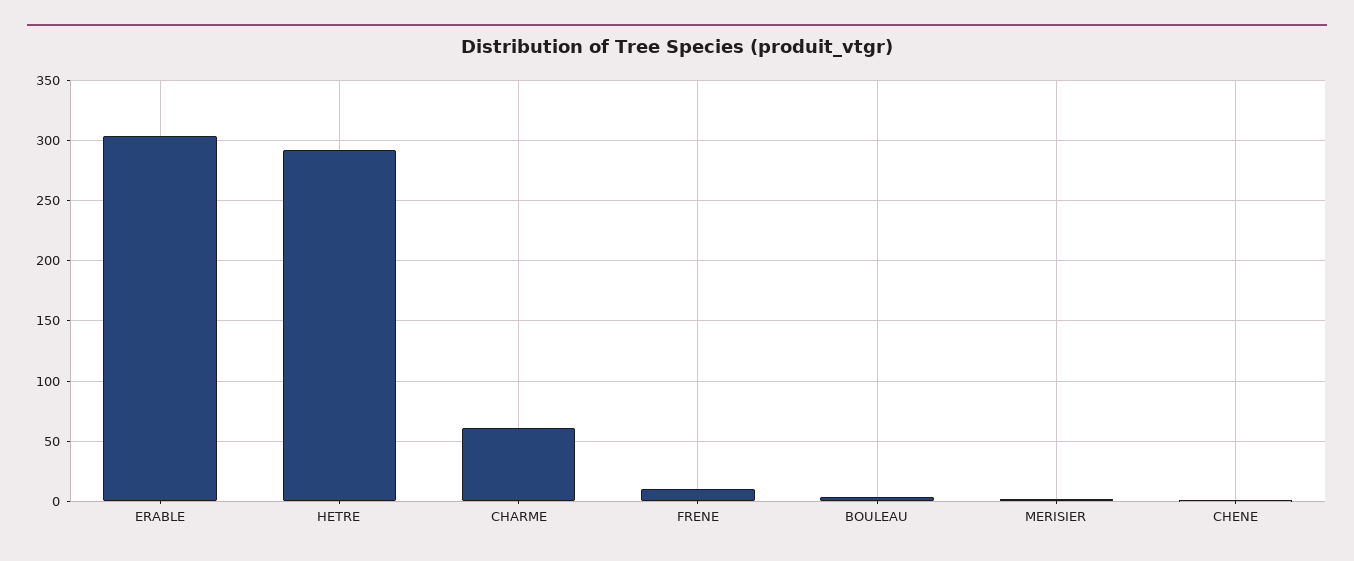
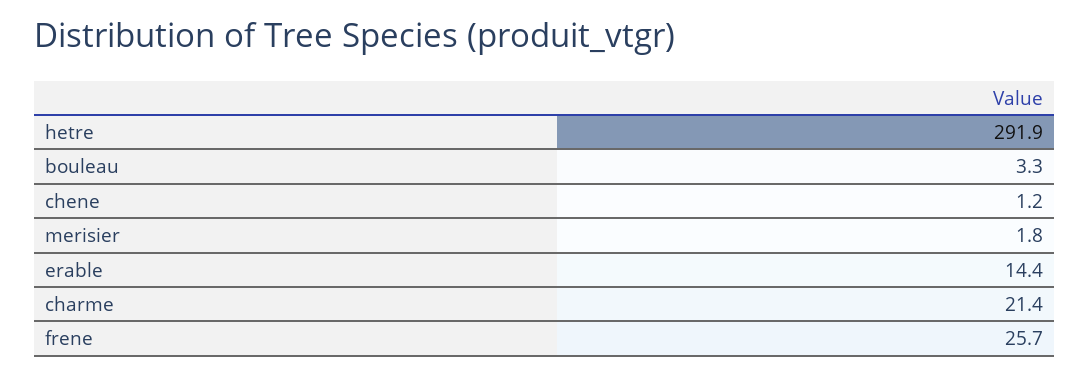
  {
-   "ERABLE": 305,
+   "ERABLE": 14.4,
    "HETRE": 291.9,
-   "CHARME": 60,
+   "CHARME": 21.4,
-   "FRENE": 10,
+   "FRENE": 25.7,
    "BOULEAU": 3.3,
    "MERISIER": 1.8,
    "CHENE": 1.2
  }

